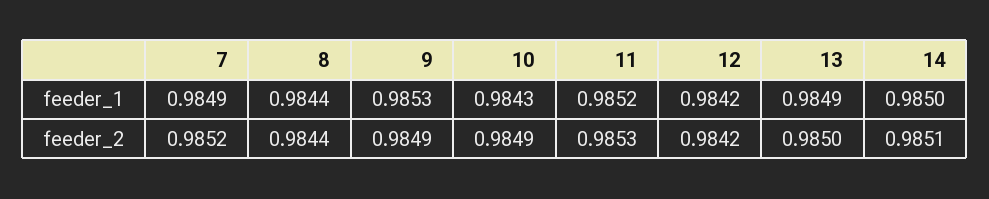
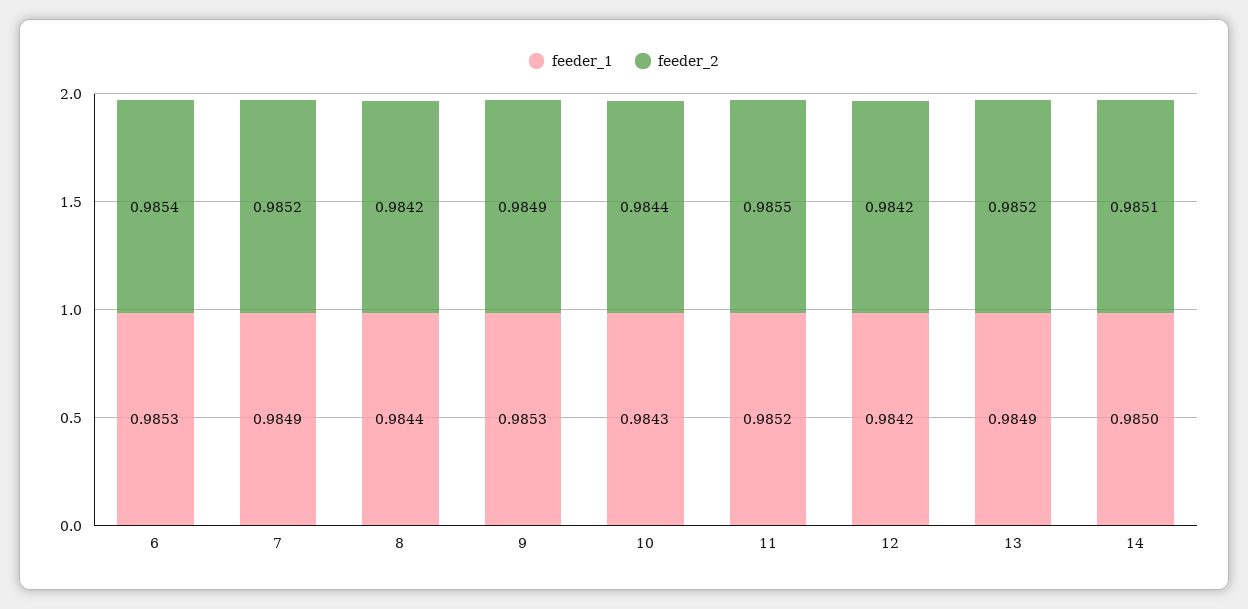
  {
    "feeder_1": {
      "7": 0.9849,
      "8": 0.9844,
      "9": 0.9853,
      "10": 0.9843,
      "11": 0.9852,
      "12": 0.9842,
      "13": 0.9849,
-     "14": 0.985
+     "14": 0.985,
+     "6": 0.9853
    },
    "feeder_2": {
      "7": 0.9852,
-     "8": 0.9844,
+     "8": 0.9842,
      "9": 0.9849,
-     "10": 0.9849,
+     "10": 0.9844,
-     "11": 0.9853,
+     "11": 0.9855,
      "12": 0.9842,
-     "13": 0.985,
+     "13": 0.9852,
-     "14": 0.9851
+     "14": 0.9851,
+     "6": 0.9854
    }
  }

